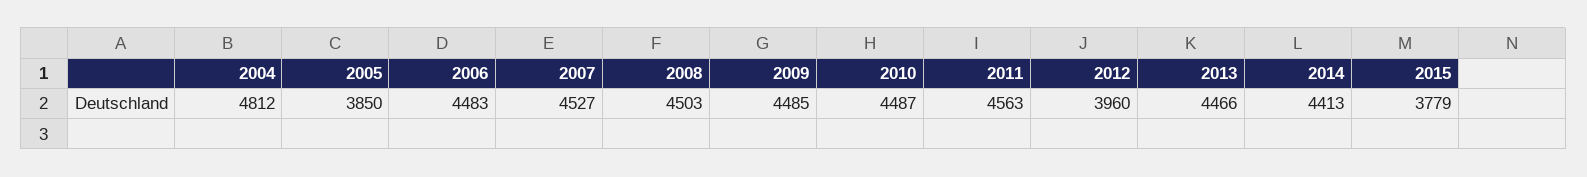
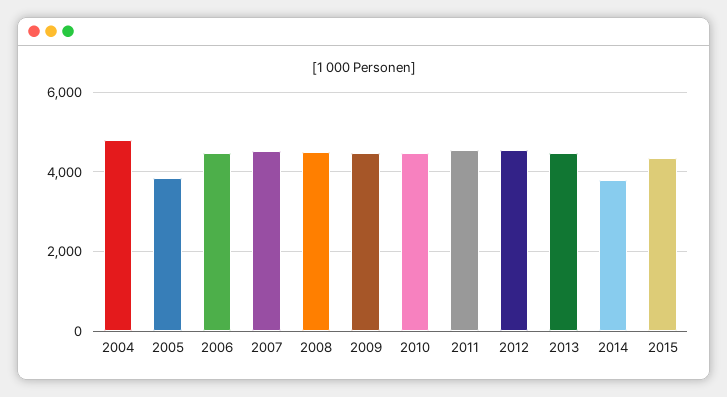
  {
    "2004": 4812,
    "2005": 3850,
    "2006": 4483,
    "2007": 4527,
    "2008": 4503,
    "2009": 4485,
    "2010": 4487,
    "2011": 4563,
-   "2012": 3960,
+   "2012": 4600,
    "2013": 4466,
-   "2014": 4413,
+   "2014": 3800,
-   "2015": 3779
+   "2015": 4400
  }

